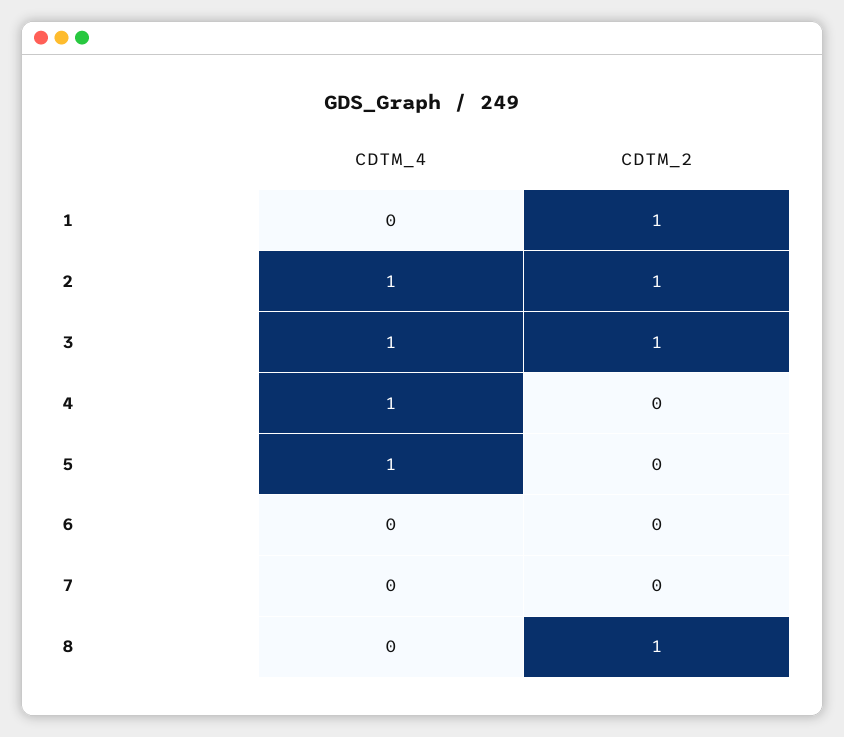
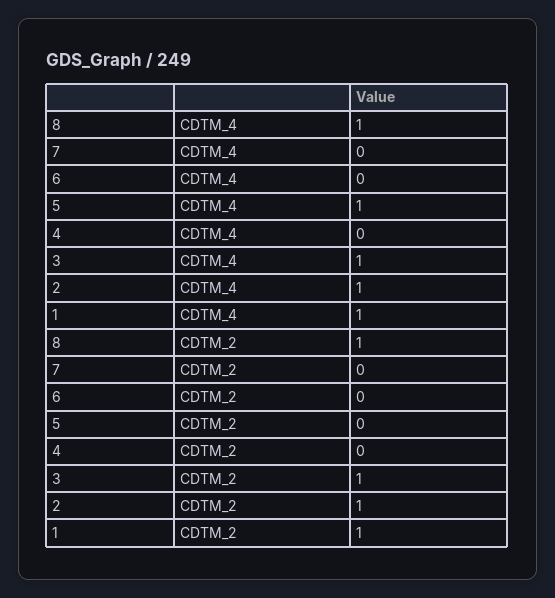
  {
    "CDTM_4": {
-     "1": 0,
+     "1": 1,
      "2": 1,
      "3": 1,
-     "4": 1,
+     "4": 0,
      "5": 1,
      "6": 0,
      "7": 0,
-     "8": 0
+     "8": 1
    },
    "CDTM_2": {
      "1": 1,
      "2": 1,
      "3": 1,
      "4": 0,
      "5": 0,
      "6": 0,
      "7": 0,
      "8": 1
    }
  }

